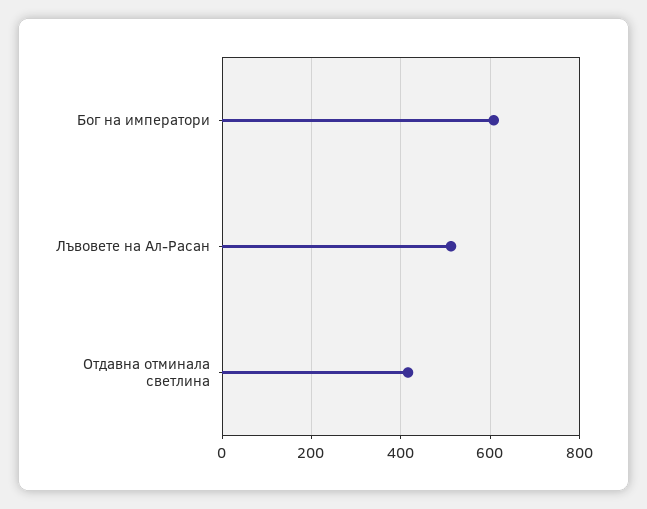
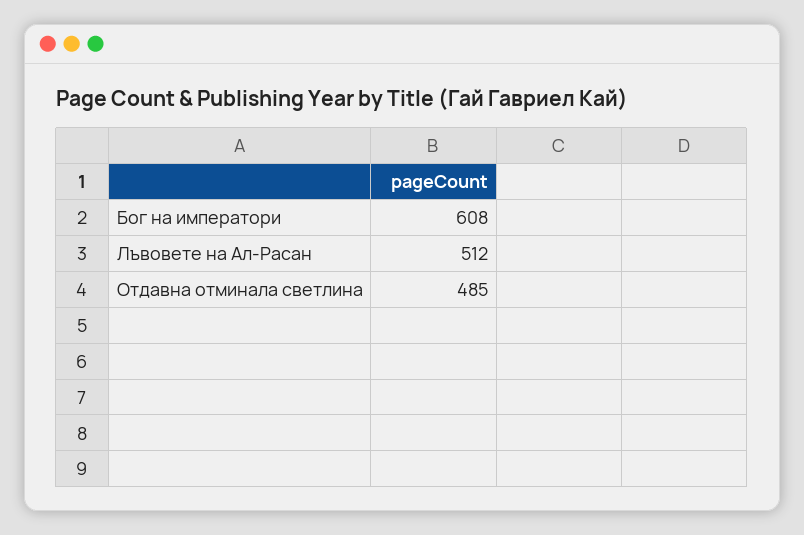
  {
    "Бог на императори": 608,
    "Лъвовете на Ал-Расан": 512,
-   "Отдавна отминала светлина": 420
+   "Отдавна отминала светлина": 485
  }

